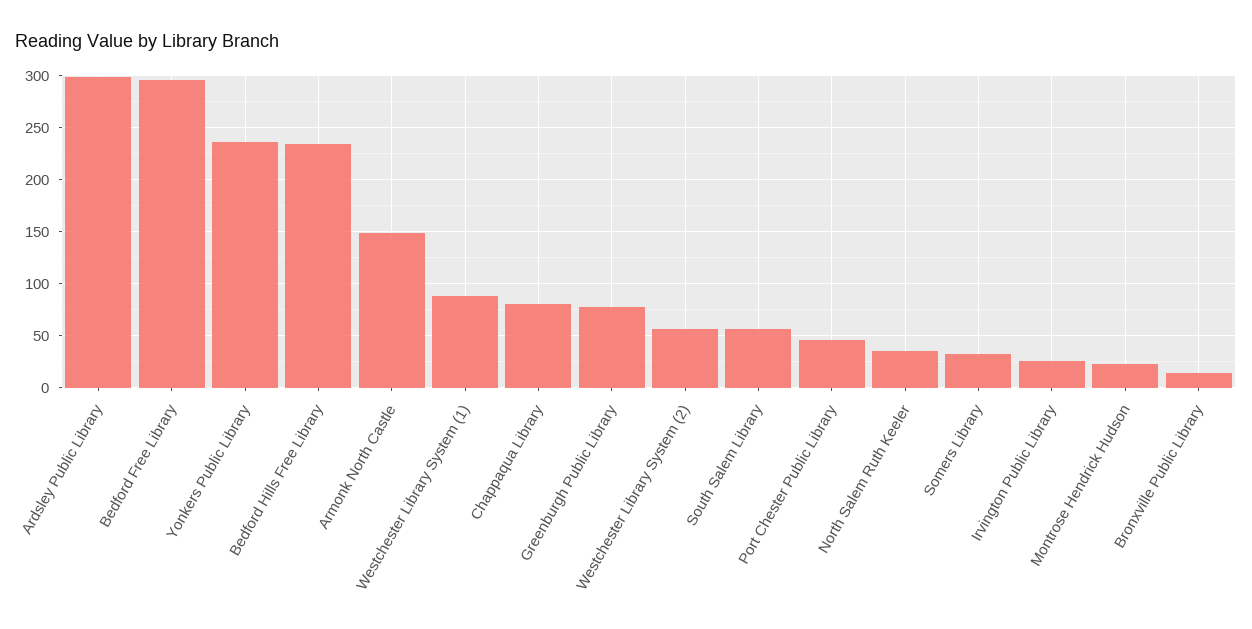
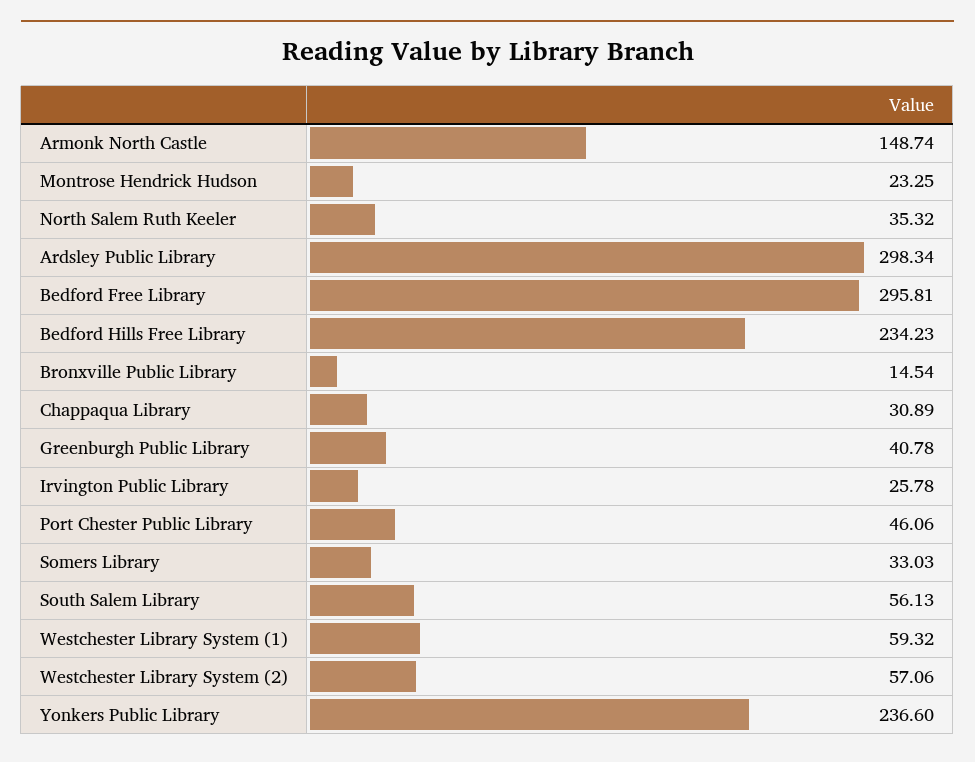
  {
    "Ardsley Public Library": 298.34,
    "Bedford Free Library": 295.81,
    "Yonkers Public Library": 236.6,
    "Bedford Hills Free Library": 234.23,
    "Armonk North Castle": 148.74,
-   "Westchester Library System (1)": 90,
+   "Westchester Library System (1)": 59.32,
-   "Chappaqua Library": 80,
+   "Chappaqua Library": 30.89,
-   "Greenburgh Public Library": 80,
+   "Greenburgh Public Library": 40.78,
    "Westchester Library System (2)": 57.06,
    "South Salem Library": 56.13,
    "Port Chester Public Library": 46.06,
    "North Salem Ruth Keeler": 35.32,
    "Somers Library": 33.03,
    "Irvington Public Library": 25.78,
    "Montrose Hendrick Hudson": 23.25,
    "Bronxville Public Library": 14.54
  }

